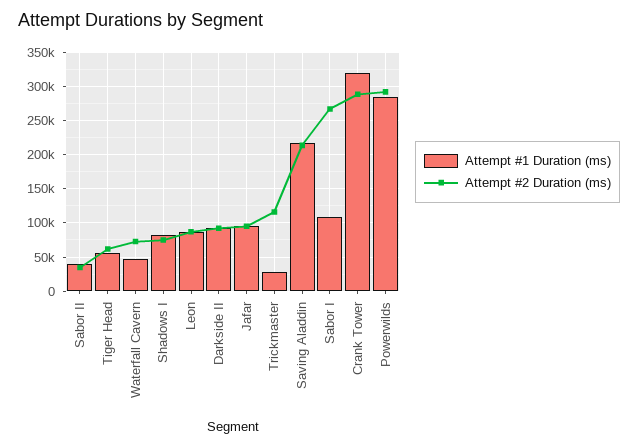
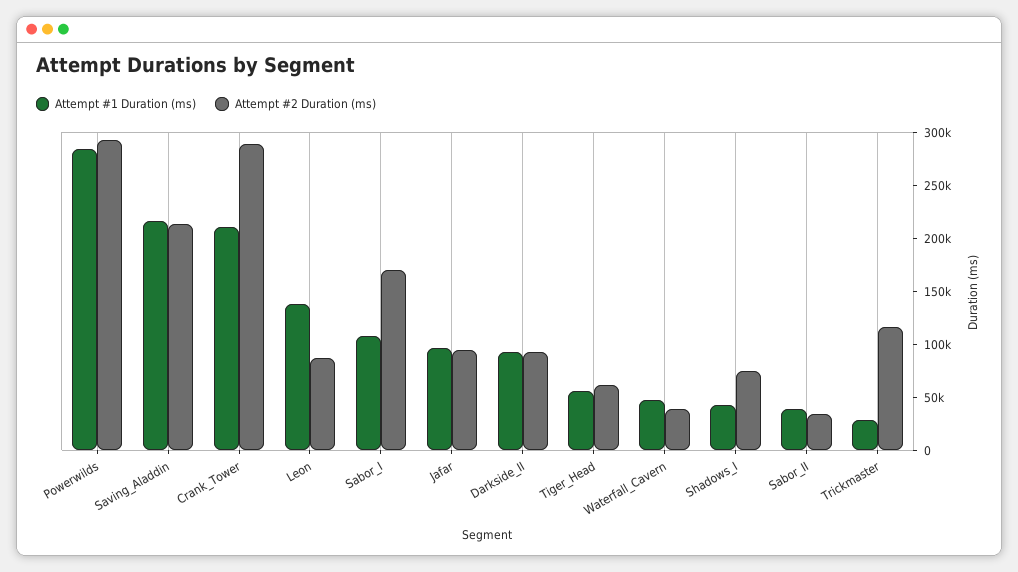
  {
    "Attempt #1 Duration (ms)": {
      "Sabor II": 40000,
      "Tiger Head": 60000,
      "Waterfall Cavern": 50000,
-     "Shadows I": 80000,
+     "Shadows I": 40000,
-     "Leon": 90000,
+     "Leon": 140000,
      "Darkside II": 90000,
      "Jafar": 100000,
      "Trickmaster": 30000,
      "Saving Aladdin": 220000,
      "Sabor I": 110000,
-     "Crank Tower": 320000,
+     "Crank Tower": 210000,
      "Powerwilds": 280000
    },
    "Attempt #2 Duration (ms)": {
      "Sabor II": 30000,
      "Tiger Head": 60000,
-     "Waterfall Cavern": 70000,
+     "Waterfall Cavern": 40000,
      "Shadows I": 70000,
      "Leon": 90000,
      "Darkside II": 90000,
      "Jafar": 90000,
      "Trickmaster": 120000,
      "Saving Aladdin": 210000,
-     "Sabor I": 270000,
+     "Sabor I": 170000,
      "Crank Tower": 290000,
      "Powerwilds": 290000
    }
  }

